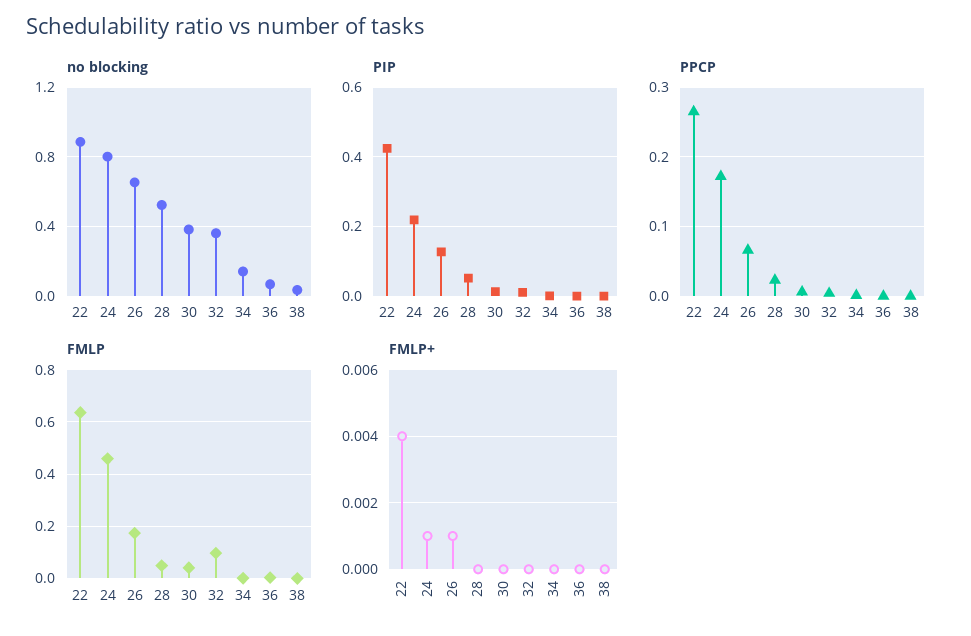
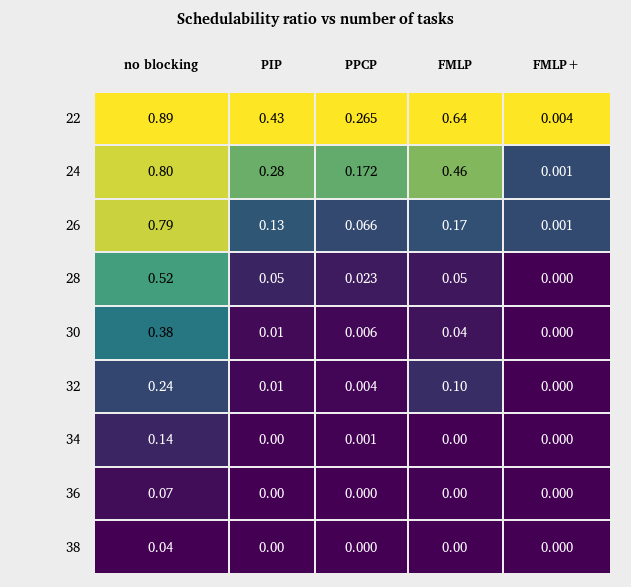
  {
    "no blocking": {
      "22": 0.89,
      "24": 0.8,
-     "26": 0.65,
+     "26": 0.79,
      "28": 0.52,
      "30": 0.38,
-     "32": 0.35,
+     "32": 0.24,
      "34": 0.14,
      "36": 0.07,
      "38": 0.04
    },
    "PIP": {
      "22": 0.43,
-     "24": 0.22,
+     "24": 0.28,
      "26": 0.13,
      "28": 0.05,
      "30": 0.01,
      "32": 0.01,
      "34": 0,
      "36": 0,
      "38": 0
    },
    "PPCP": {
      "22": 0.265,
      "24": 0.172,
      "26": 0.066,
      "28": 0.023,
      "30": 0.006,
      "32": 0.004,
      "34": 0.001,
      "36": 0,
      "38": 0
    },
    "FMLP": {
      "22": 0.64,
      "24": 0.46,
      "26": 0.17,
      "28": 0.05,
      "30": 0.04,
      "32": 0.1,
      "34": 0,
      "36": 0,
      "38": 0
    },
    "FMLP+": {
      "22": 0.004,
      "24": 0.001,
      "26": 0.001,
      "28": 0,
      "30": 0,
      "32": 0,
      "34": 0,
      "36": 0,
      "38": 0
    }
  }

